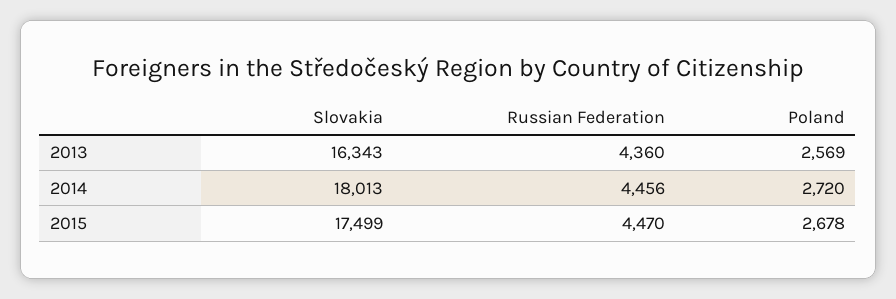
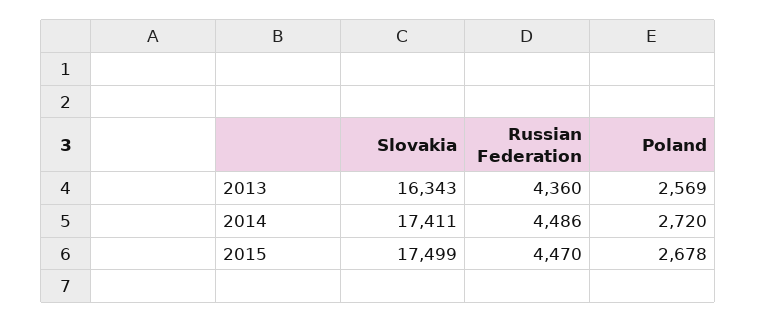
  {
    "Slovakia": {
      "2013": 16343,
-     "2014": 18013,
+     "2014": 17411,
      "2015": 17499
    },
    "Russian Federation": {
      "2013": 4360,
-     "2014": 4456,
+     "2014": 4486,
      "2015": 4470
    },
    "Poland": {
      "2013": 2569,
      "2014": 2720,
      "2015": 2678
    }
  }

